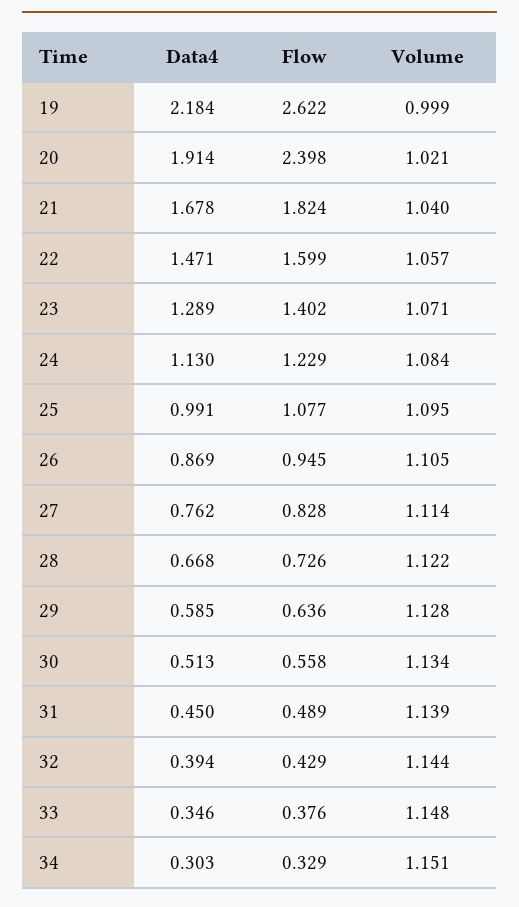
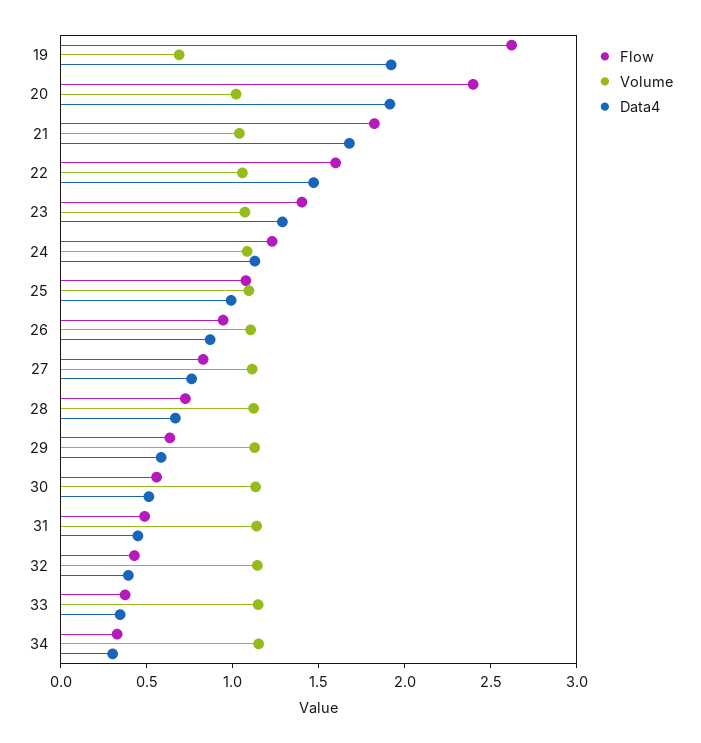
  {
    "Data4": {
-     "19": 2.184,
+     "19": 1.9,
      "20": 1.914,
      "21": 1.678,
      "22": 1.471,
      "23": 1.289,
      "24": 1.13,
      "25": 0.991,
      "26": 0.869,
      "27": 0.762,
      "28": 0.668,
      "29": 0.585,
      "30": 0.513,
      "31": 0.45,
      "32": 0.394,
      "33": 0.346,
      "34": 0.303
    },
    "Flow": {
      "19": 2.622,
      "20": 2.398,
      "21": 1.824,
      "22": 1.599,
      "23": 1.402,
      "24": 1.229,
      "25": 1.077,
      "26": 0.945,
      "27": 0.828,
      "28": 0.726,
      "29": 0.636,
      "30": 0.558,
      "31": 0.489,
      "32": 0.429,
      "33": 0.376,
      "34": 0.329
    },
    "Volume": {
-     "19": 0.999,
+     "19": 0.7,
      "20": 1.021,
      "21": 1.04,
      "22": 1.057,
      "23": 1.071,
      "24": 1.084,
      "25": 1.095,
      "26": 1.105,
      "27": 1.114,
      "28": 1.122,
      "29": 1.128,
      "30": 1.134,
      "31": 1.139,
      "32": 1.144,
      "33": 1.148,
      "34": 1.151
    }
  }

